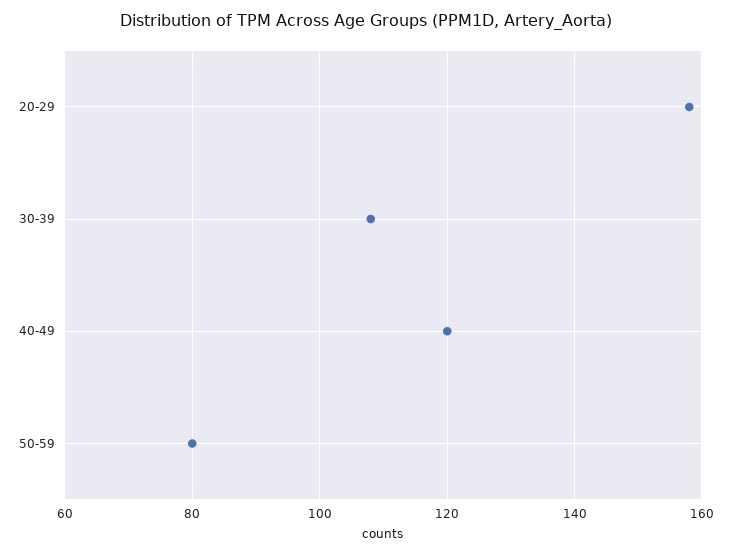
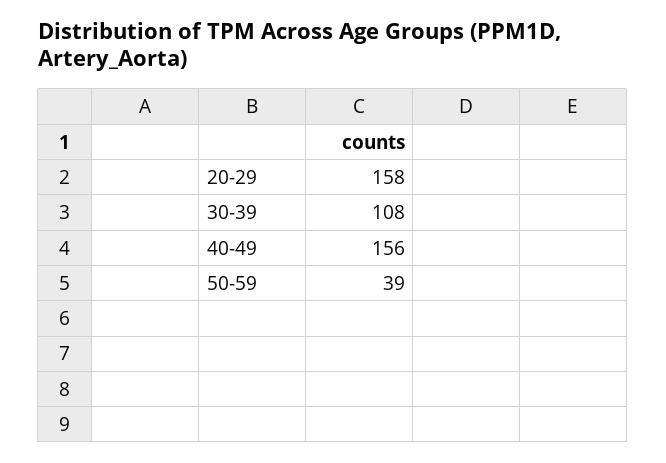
  {
    "20-29": 158,
    "30-39": 108,
-   "40-49": 120,
+   "40-49": 156,
-   "50-59": 80
+   "50-59": 39
  }

